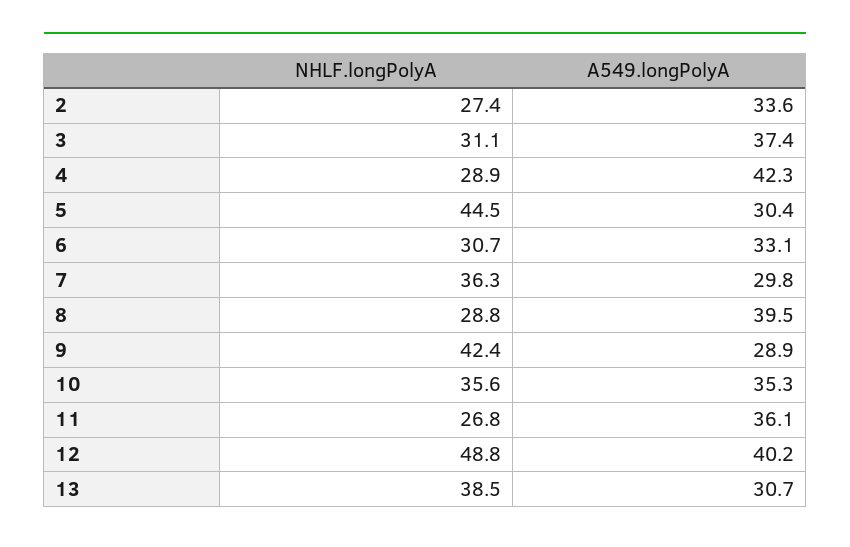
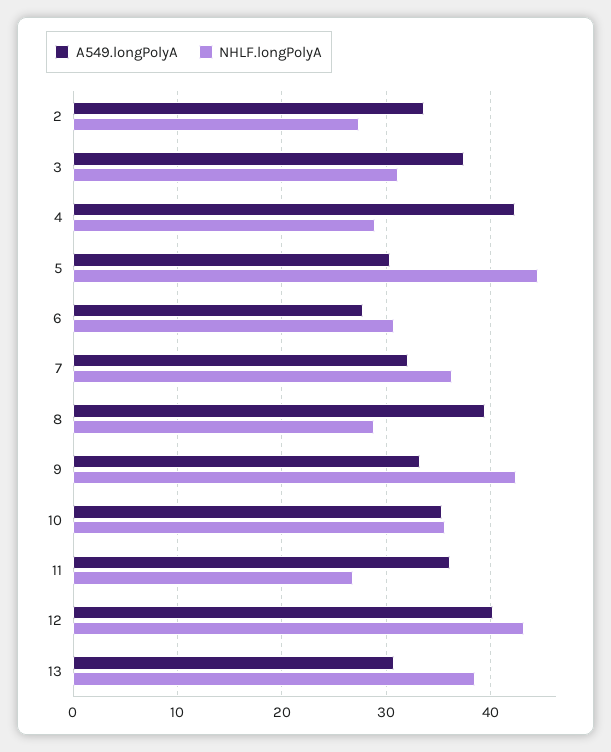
  {
    "NHLF.longPolyA": {
      "2": 27.4,
      "3": 31.1,
      "4": 28.9,
      "5": 44.5,
      "6": 30.7,
      "7": 36.3,
      "8": 28.8,
      "9": 42.4,
      "10": 35.6,
      "11": 26.8,
-     "12": 48.8,
+     "12": 43,
      "13": 38.5
    },
    "A549.longPolyA": {
      "2": 33.6,
      "3": 37.4,
      "4": 42.3,
      "5": 30.4,
-     "6": 33.1,
+     "6": 28,
-     "7": 29.8,
+     "7": 32,
      "8": 39.5,
-     "9": 28.9,
+     "9": 33,
      "10": 35.3,
      "11": 36.1,
      "12": 40.2,
      "13": 30.7
    }
  }

